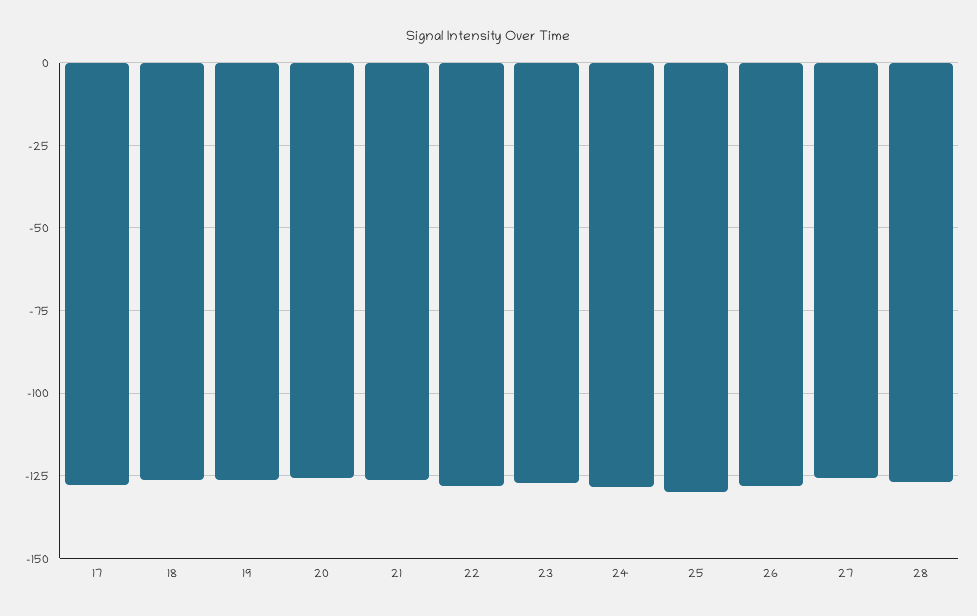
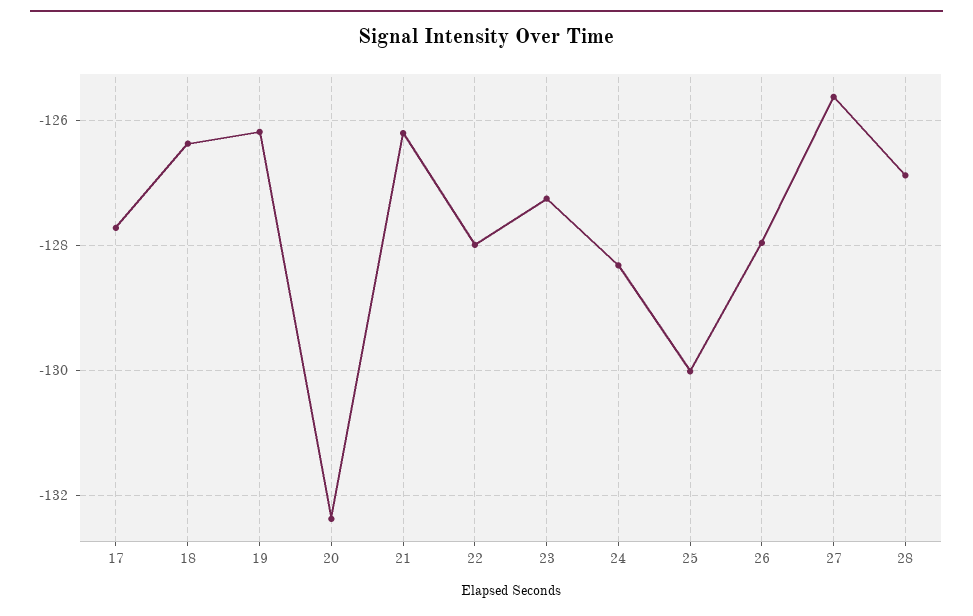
  {
    "17": -127.8,
    "18": -126.4,
    "19": -126.2,
-   "20": -125,
+   "20": -132.4,
    "21": -126.2,
    "22": -128,
    "23": -127.2,
    "24": -128.4,
    "25": -130,
    "26": -128,
    "27": -125.6,
    "28": -126.8
  }

